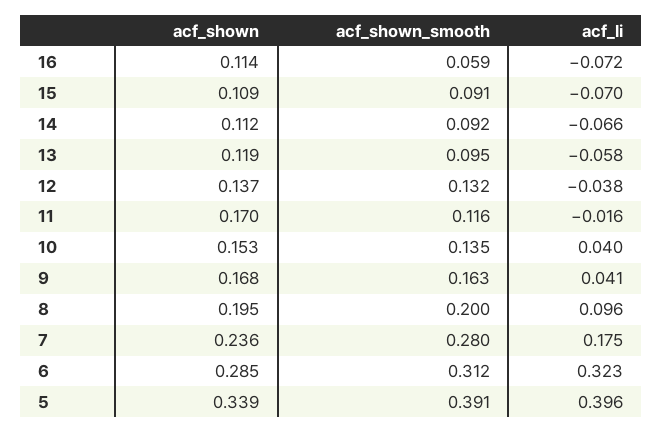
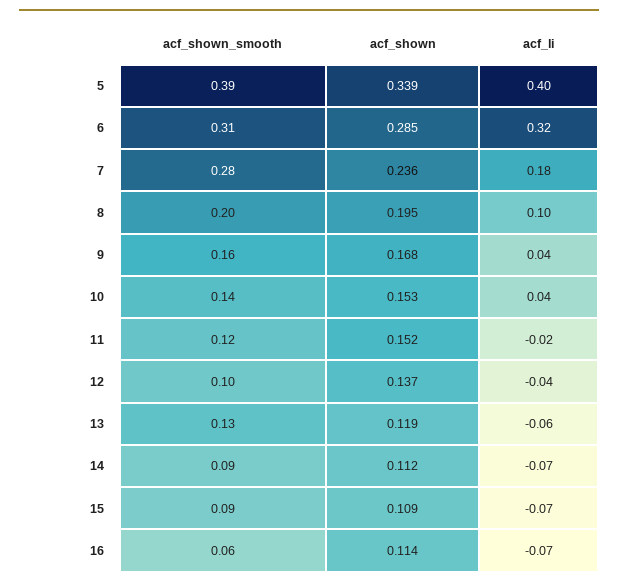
  {
    "acf_shown": {
      "16": 0.114,
      "15": 0.109,
      "14": 0.112,
      "13": 0.119,
      "12": 0.137,
-     "11": 0.17,
+     "11": 0.152,
      "10": 0.153,
      "9": 0.168,
      "8": 0.195,
      "7": 0.236,
      "6": 0.285,
      "5": 0.339
    },
    "acf_shown_smooth": {
      "16": 0.059,
      "15": 0.091,
      "14": 0.092,
-     "13": 0.095,
+     "13": 0.13,
-     "12": 0.132,
+     "12": 0.1,
      "11": 0.116,
      "10": 0.135,
      "9": 0.163,
      "8": 0.2,
      "7": 0.28,
      "6": 0.312,
      "5": 0.391
    },
    "acf_li": {
      "16": -0.072,
      "15": -0.07,
      "14": -0.066,
      "13": -0.058,
      "12": -0.038,
      "11": -0.016,
      "10": 0.04,
      "9": 0.041,
      "8": 0.096,
      "7": 0.175,
      "6": 0.323,
      "5": 0.396
    }
  }

